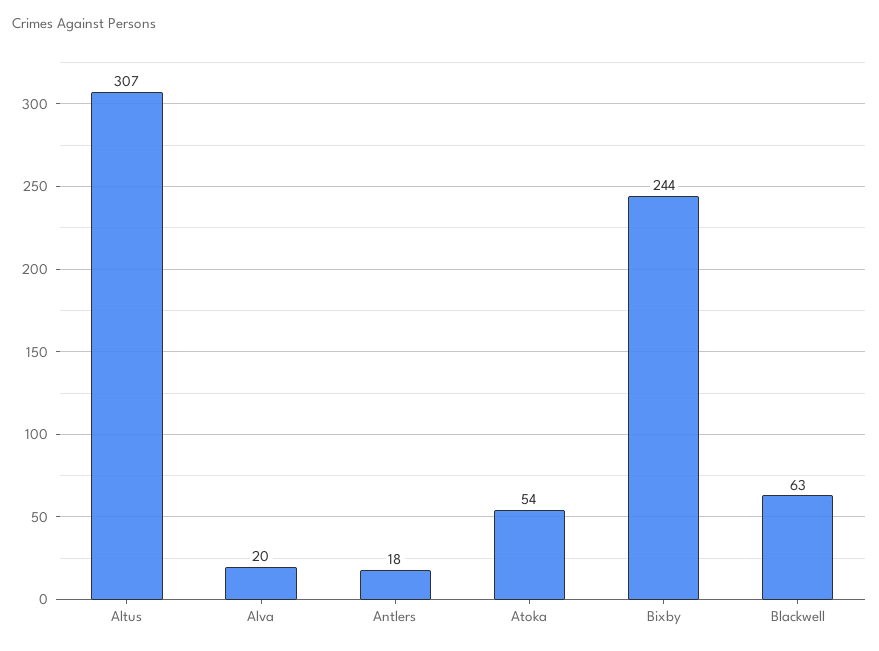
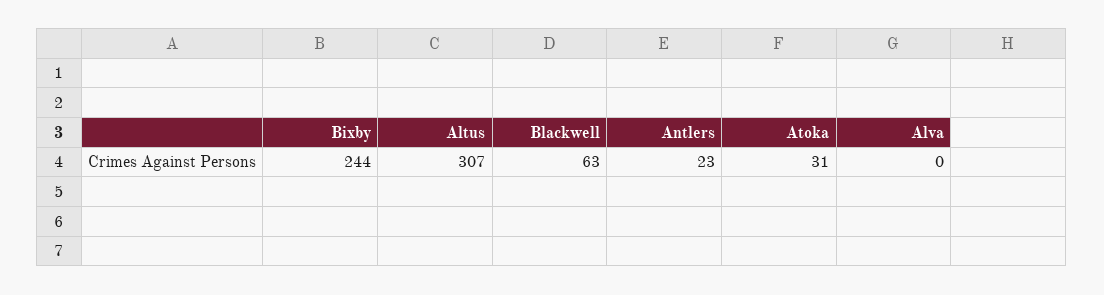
  {
    "Altus": 307,
-   "Alva": 20,
+   "Alva": 0,
-   "Antlers": 18,
+   "Antlers": 23,
-   "Atoka": 54,
+   "Atoka": 31,
    "Bixby": 244,
    "Blackwell": 63
  }

